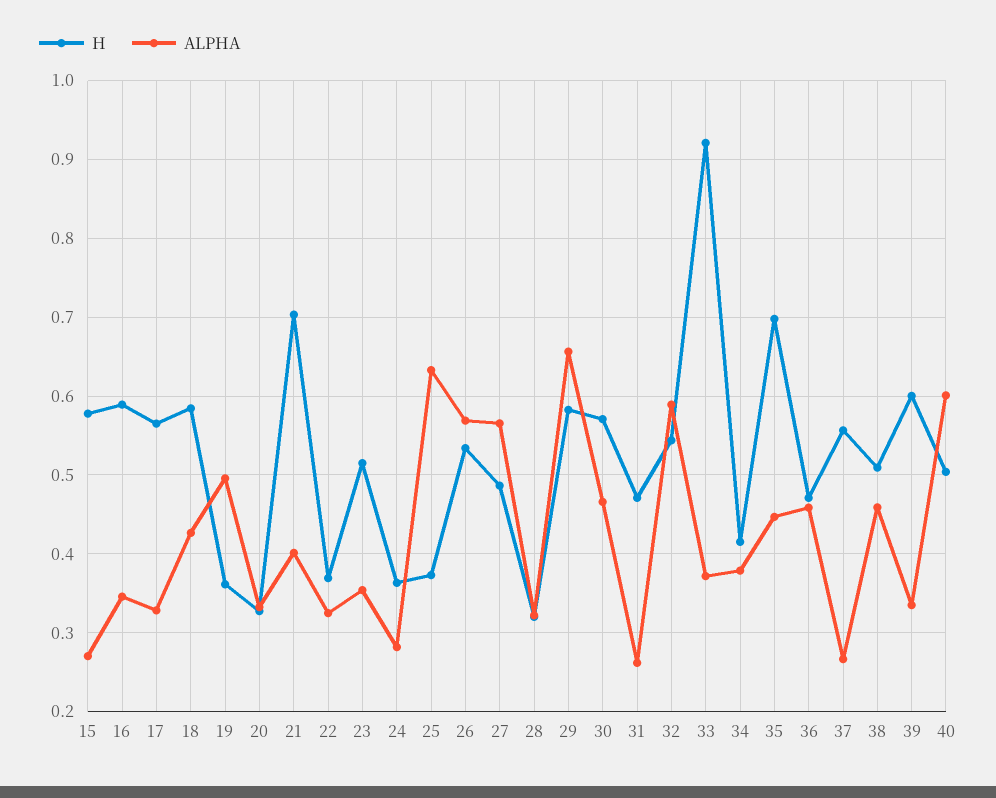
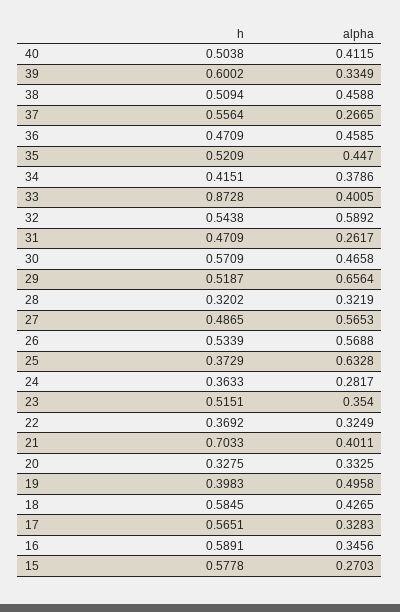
  {
    "H": {
      "15": 0.5778,
      "16": 0.5891,
      "17": 0.5651,
      "18": 0.5845,
-     "19": 0.36,
+     "19": 0.3983,
      "20": 0.3275,
      "21": 0.7033,
      "22": 0.3692,
      "23": 0.5151,
      "24": 0.3633,
      "25": 0.3729,
      "26": 0.5339,
      "27": 0.4865,
      "28": 0.3202,
-     "29": 0.58,
+     "29": 0.5187,
      "30": 0.5709,
      "31": 0.4709,
      "32": 0.5438,
-     "33": 0.92,
+     "33": 0.8728,
      "34": 0.4151,
-     "35": 0.7,
+     "35": 0.5209,
      "36": 0.4709,
      "37": 0.5564,
      "38": 0.5094,
      "39": 0.6002,
      "40": 0.5038
    },
    "ALPHA": {
      "15": 0.2703,
      "16": 0.3456,
      "17": 0.3283,
      "18": 0.4265,
      "19": 0.4958,
      "20": 0.3325,
      "21": 0.4011,
      "22": 0.3249,
      "23": 0.354,
      "24": 0.2817,
      "25": 0.6328,
      "26": 0.5688,
      "27": 0.5653,
      "28": 0.3219,
      "29": 0.6564,
      "30": 0.4658,
      "31": 0.2617,
      "32": 0.5892,
-     "33": 0.37,
+     "33": 0.4005,
      "34": 0.3786,
      "35": 0.447,
      "36": 0.4585,
      "37": 0.2665,
      "38": 0.4588,
      "39": 0.3349,
-     "40": 0.6
+     "40": 0.4115
    }
  }

